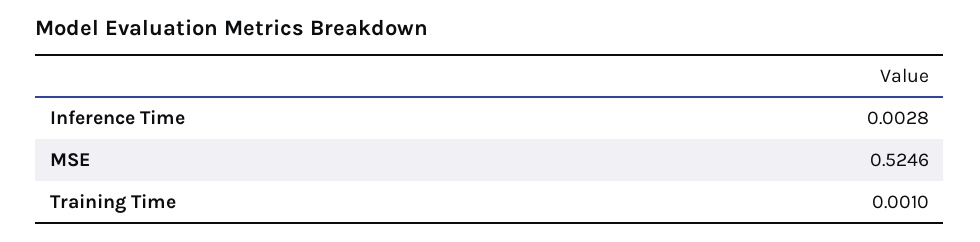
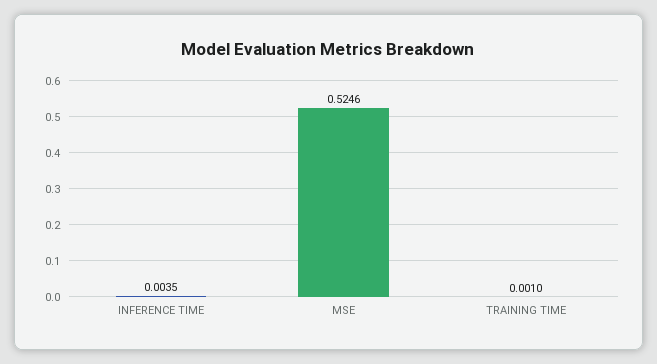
  {
-   "Inference Time": 0.0028,
+   "Inference Time": 0.0035,
    "MSE": 0.5246,
    "Training Time": 0.001
  }

